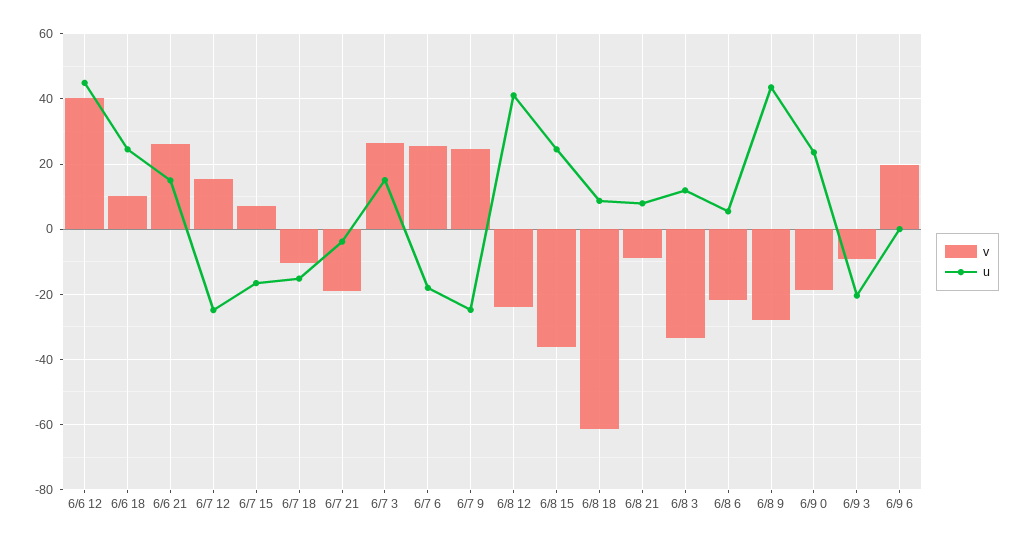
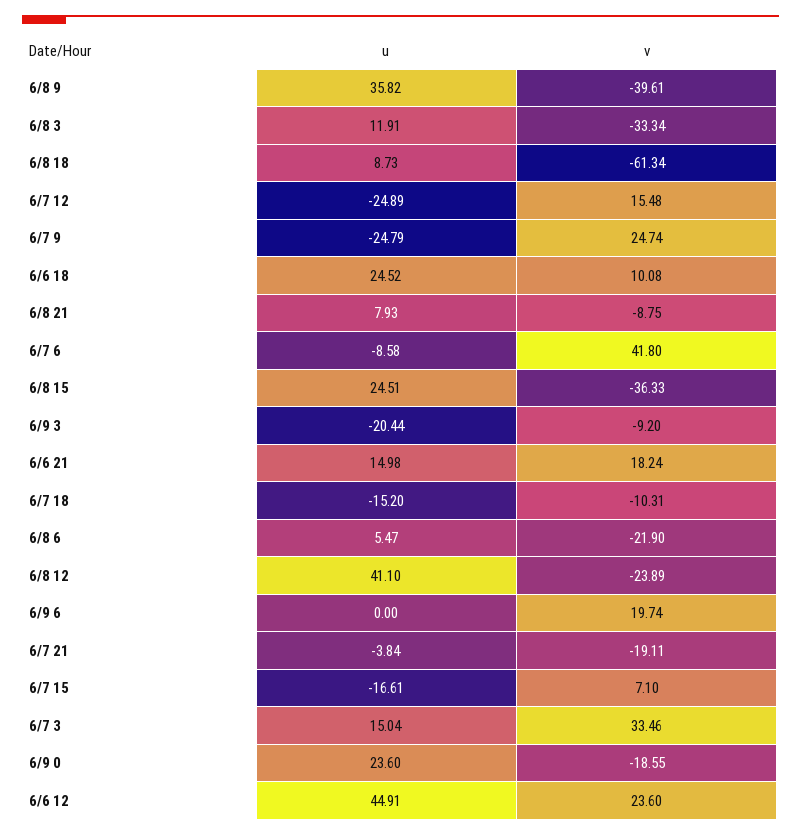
  {
    "v": {
-     "6/6 12": 40,
+     "6/6 12": 23.6,
      "6/6 18": 10.08,
-     "6/6 21": 26,
+     "6/6 21": 18.24,
      "6/7 12": 15.48,
      "6/7 15": 7.1,
      "6/7 18": -10.31,
      "6/7 21": -19.11,
-     "6/7 3": 26,
+     "6/7 3": 33.46,
-     "6/7 6": 26,
+     "6/7 6": 41.8,
      "6/7 9": 24.74,
      "6/8 12": -23.89,
      "6/8 15": -36.33,
      "6/8 18": -61.34,
      "6/8 21": -8.75,
      "6/8 3": -33.34,
      "6/8 6": -21.9,
-     "6/8 9": -28,
+     "6/8 9": -39.61,
      "6/9 0": -18.55,
      "6/9 3": -9.2,
      "6/9 6": 19.74
    },
    "u": {
      "6/6 12": 44.91,
      "6/6 18": 24.52,
      "6/6 21": 14.98,
      "6/7 12": -24.89,
      "6/7 15": -16.61,
      "6/7 18": -15.2,
      "6/7 21": -3.84,
      "6/7 3": 15.04,
-     "6/7 6": -18,
+     "6/7 6": -8.58,
      "6/7 9": -24.79,
      "6/8 12": 41.1,
      "6/8 15": 24.51,
      "6/8 18": 8.73,
      "6/8 21": 7.93,
      "6/8 3": 11.91,
      "6/8 6": 5.47,
-     "6/8 9": 44,
+     "6/8 9": 35.82,
      "6/9 0": 23.6,
      "6/9 3": -20.44,
      "6/9 6": 0
    }
  }

